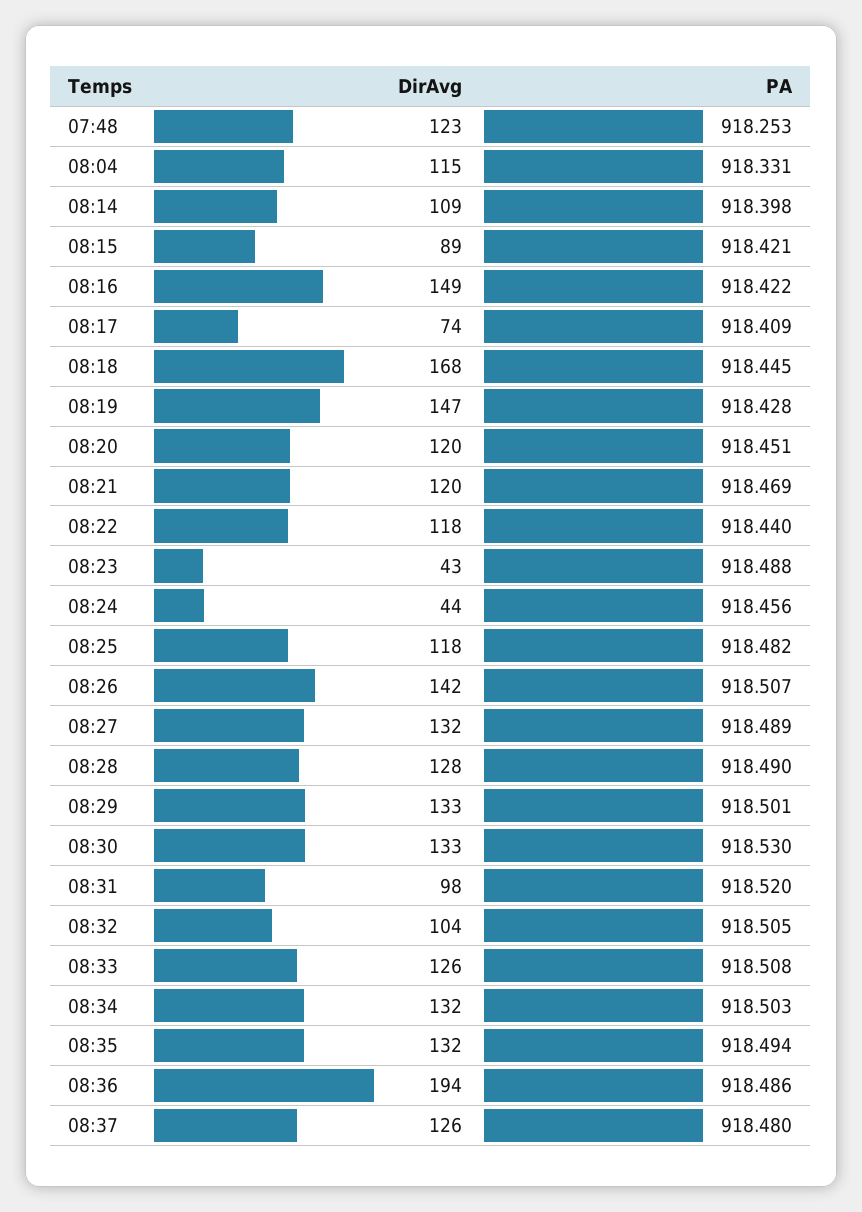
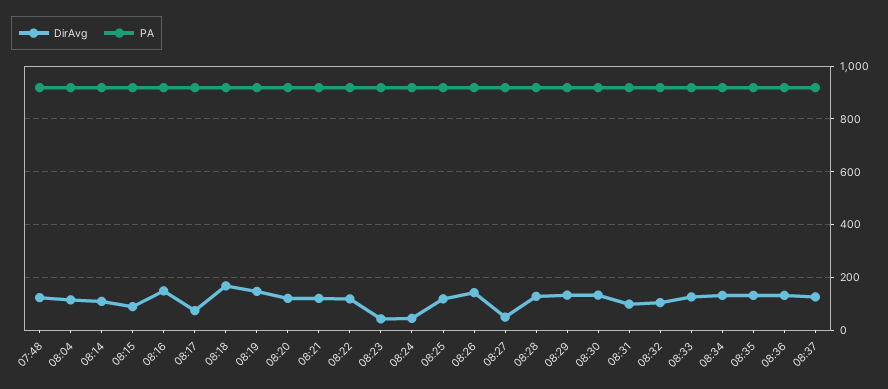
  {
    "DirAvg": {
      "07:48": 123,
      "08:04": 115,
      "08:14": 109,
      "08:15": 89,
      "08:16": 149,
      "08:17": 74,
      "08:18": 168,
      "08:19": 147,
      "08:20": 120,
      "08:21": 120,
      "08:22": 118,
      "08:23": 43,
      "08:24": 44,
      "08:25": 118,
      "08:26": 142,
-     "08:27": 132,
+     "08:27": 50,
      "08:28": 128,
      "08:29": 133,
      "08:30": 133,
      "08:31": 98,
      "08:32": 104,
      "08:33": 126,
      "08:34": 132,
      "08:35": 132,
-     "08:36": 194,
+     "08:36": 125,
      "08:37": 126
    },
    "PA": {
      "07:48": 918.253,
      "08:04": 918.331,
      "08:14": 918.398,
      "08:15": 918.421,
      "08:16": 918.422,
      "08:17": 918.409,
      "08:18": 918.445,
      "08:19": 918.428,
      "08:20": 918.451,
      "08:21": 918.469,
      "08:22": 918.44,
      "08:23": 918.488,
      "08:24": 918.456,
      "08:25": 918.482,
      "08:26": 918.507,
      "08:27": 918.489,
      "08:28": 918.49,
      "08:29": 918.501,
      "08:30": 918.53,
      "08:31": 918.52,
      "08:32": 918.505,
      "08:33": 918.508,
      "08:34": 918.503,
      "08:35": 918.494,
      "08:36": 918.486,
      "08:37": 918.48
    }
  }

